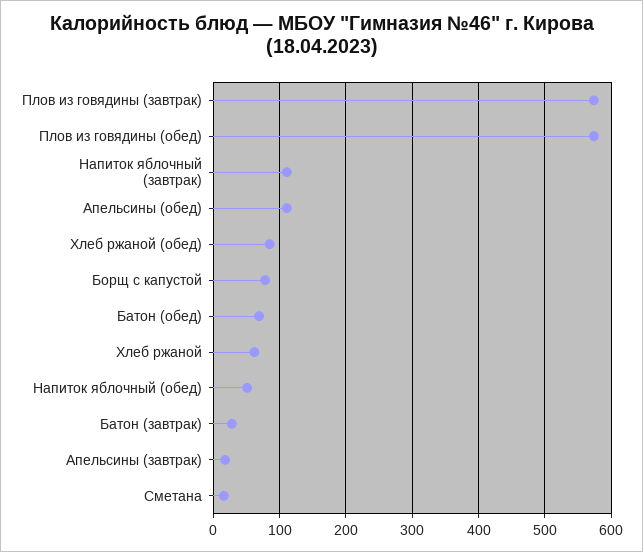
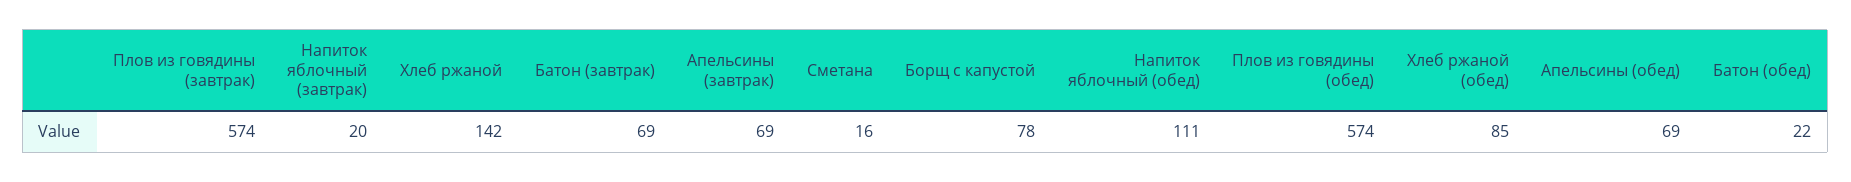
  {
    "Плов из говядины (завтрак)": 574,
    "Плов из говядины (обед)": 574,
-   "Напиток яблочный (завтрак)": 110,
+   "Напиток яблочный (завтрак)": 20,
-   "Апельсины (обед)": 110,
+   "Апельсины (обед)": 69,
    "Хлеб ржаной (обед)": 85,
    "Борщ с капустой": 78,
-   "Батон (обед)": 70,
+   "Батон (обед)": 22,
-   "Хлеб ржаной": 60,
+   "Хлеб ржаной": 142,
-   "Напиток яблочный (обед)": 50,
+   "Напиток яблочный (обед)": 111,
-   "Батон (завтрак)": 30,
+   "Батон (завтрак)": 69,
-   "Апельсины (завтрак)": 20,
+   "Апельсины (завтрак)": 69,
    "Сметана": 16
  }

